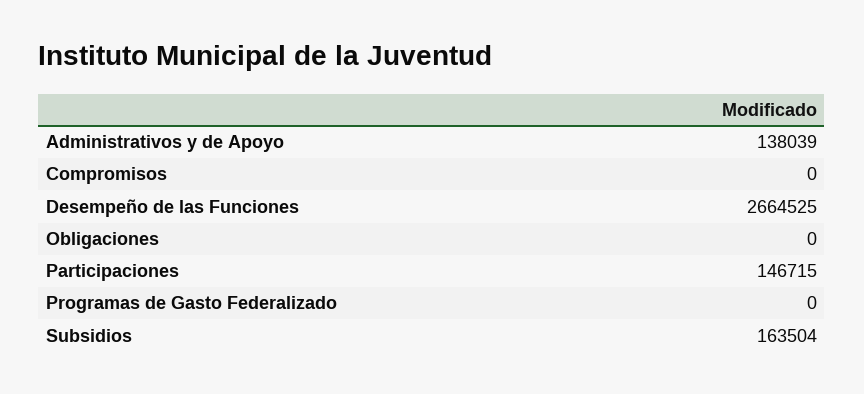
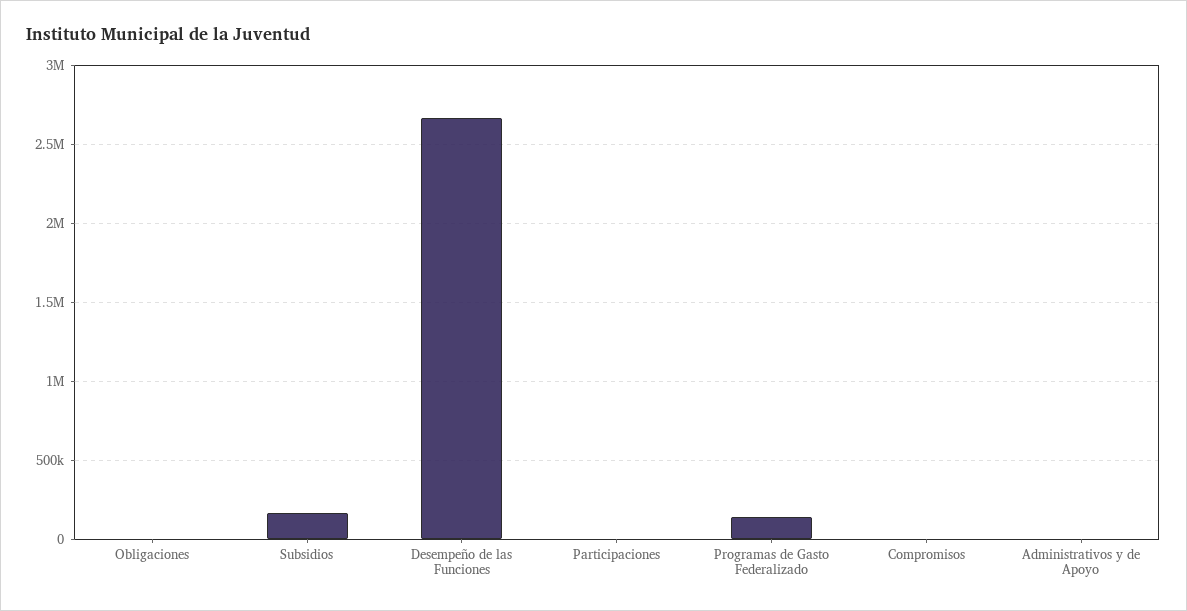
  {
-   "Administrativos y de Apoyo": 138039,
+   "Administrativos y de Apoyo": 0,
    "Compromisos": 0,
    "Desempeño de las Funciones": 2664525,
    "Obligaciones": 0,
-   "Participaciones": 146715,
+   "Participaciones": 0,
-   "Programas de Gasto Federalizado": 0,
+   "Programas de Gasto Federalizado": 150000,
    "Subsidios": 163504
  }

